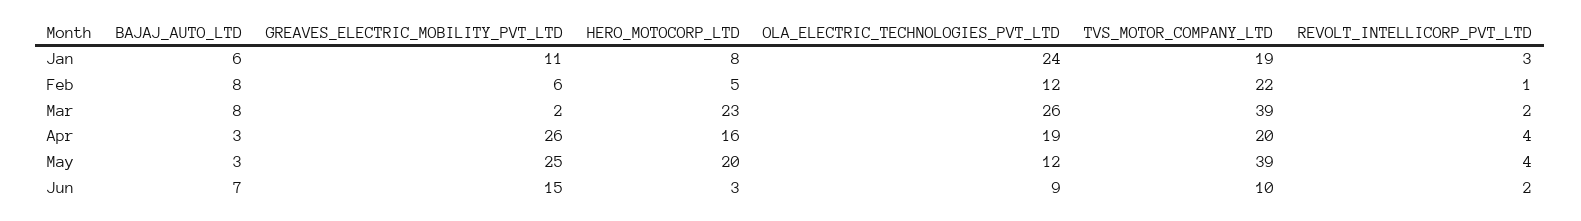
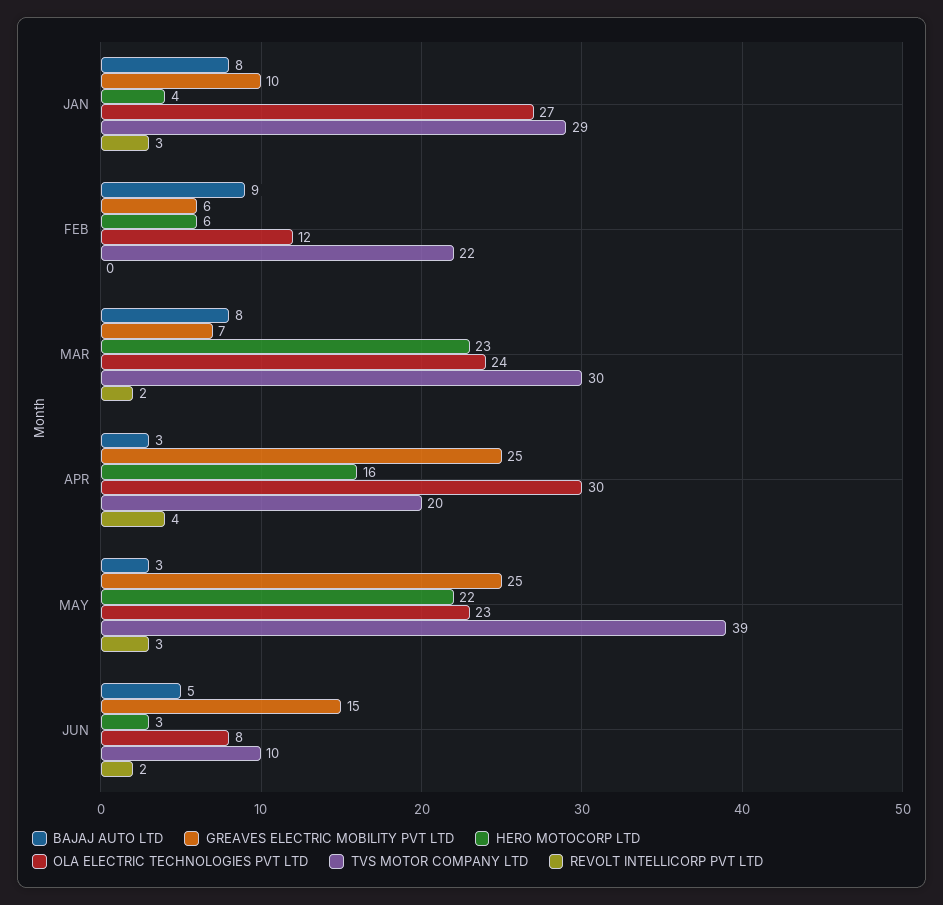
  {
    "BAJAJ_AUTO_LTD": {
-     "Jan": 6,
+     "Jan": 8,
-     "Feb": 8,
+     "Feb": 9,
      "Mar": 8,
      "Apr": 3,
      "May": 3,
-     "Jun": 7
+     "Jun": 5
    },
    "GREAVES_ELECTRIC_MOBILITY_PVT_LTD": {
-     "Jan": 11,
+     "Jan": 10,
      "Feb": 6,
-     "Mar": 2,
+     "Mar": 7,
-     "Apr": 26,
+     "Apr": 25,
      "May": 25,
      "Jun": 15
    },
    "HERO_MOTOCORP_LTD": {
-     "Jan": 8,
+     "Jan": 4,
-     "Feb": 5,
+     "Feb": 6,
      "Mar": 23,
      "Apr": 16,
-     "May": 20,
+     "May": 22,
      "Jun": 3
    },
    "OLA_ELECTRIC_TECHNOLOGIES_PVT_LTD": {
-     "Jan": 24,
+     "Jan": 27,
      "Feb": 12,
-     "Mar": 26,
+     "Mar": 24,
-     "Apr": 19,
+     "Apr": 30,
-     "May": 12,
+     "May": 23,
-     "Jun": 9
+     "Jun": 8
    },
    "TVS_MOTOR_COMPANY_LTD": {
-     "Jan": 19,
+     "Jan": 29,
      "Feb": 22,
-     "Mar": 39,
+     "Mar": 30,
      "Apr": 20,
      "May": 39,
      "Jun": 10
    },
    "REVOLT_INTELLICORP_PVT_LTD": {
      "Jan": 3,
-     "Feb": 1,
+     "Feb": 0,
      "Mar": 2,
      "Apr": 4,
-     "May": 4,
+     "May": 3,
      "Jun": 2
    }
  }

